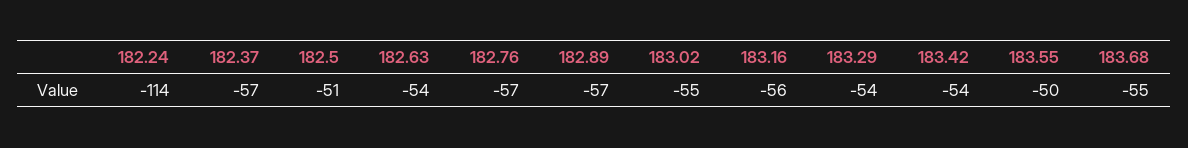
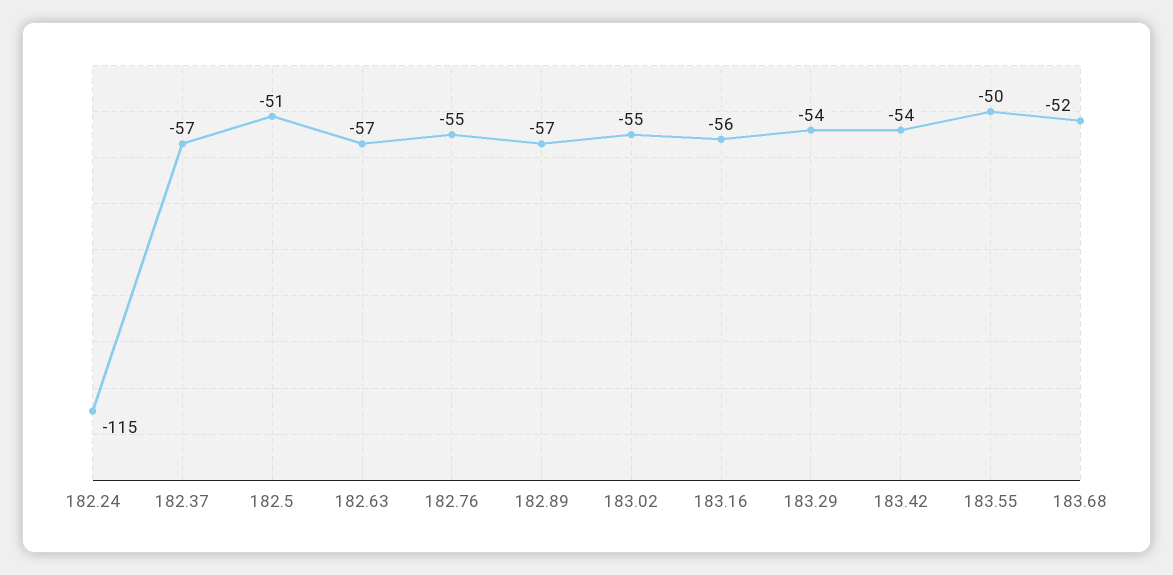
  {
-   "182.24": -114,
+   "182.24": -115,
    "182.37": -57,
    "182.5": -51,
-   "182.63": -54,
+   "182.63": -57,
-   "182.76": -57,
+   "182.76": -55,
    "182.89": -57,
    "183.02": -55,
    "183.16": -56,
    "183.29": -54,
    "183.42": -54,
    "183.55": -50,
-   "183.68": -55
+   "183.68": -52
  }

